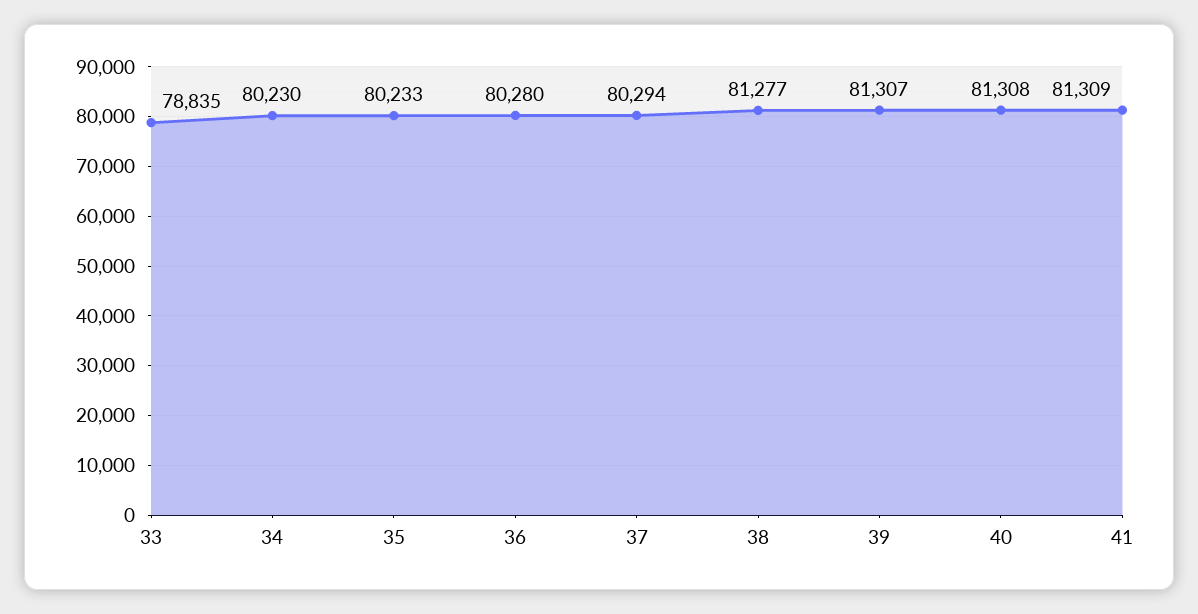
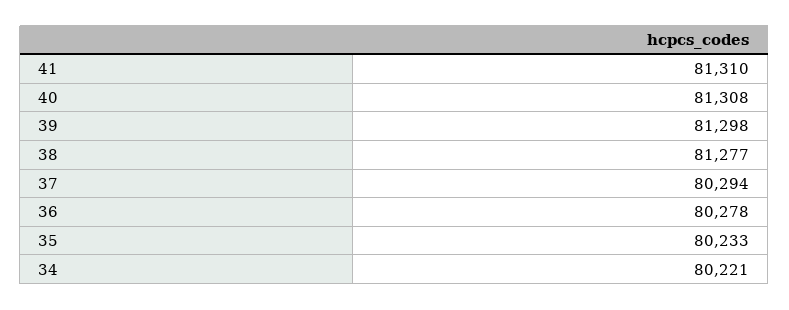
  {
-   "33": 78835,
-   "34": 80230,
+   "34": 80221,
    "35": 80233,
-   "36": 80280,
+   "36": 80278,
    "37": 80294,
    "38": 81277,
-   "39": 81307,
+   "39": 81298,
    "40": 81308,
-   "41": 81309
+   "41": 81310
  }

